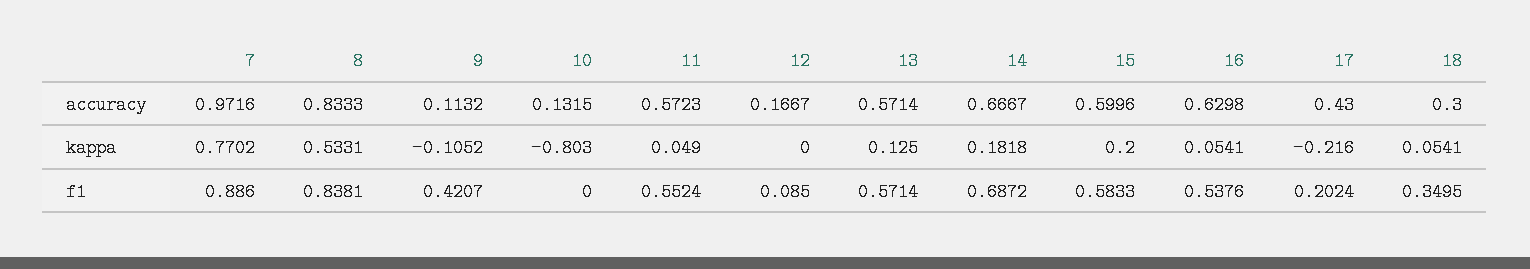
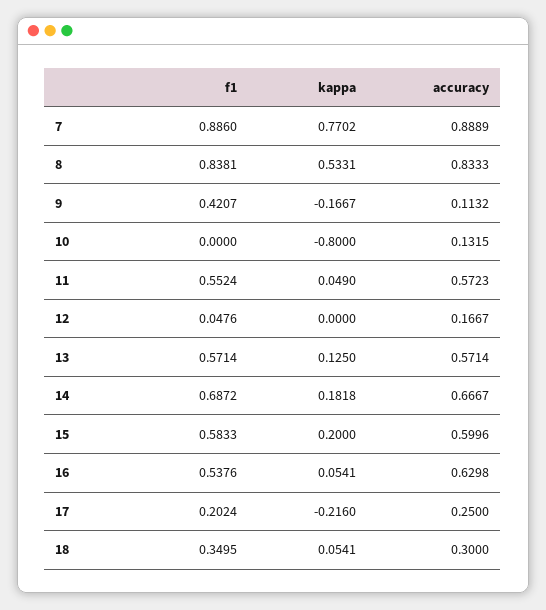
  {
    "7": {
-     "accuracy": 0.9716,
+     "accuracy": 0.8889,
      "kappa": 0.7702,
      "f1": 0.886
    },
    "8": {
      "accuracy": 0.8333,
      "kappa": 0.5331,
      "f1": 0.8381
    },
    "9": {
      "accuracy": 0.1132,
-     "kappa": -0.1052,
+     "kappa": -0.1667,
      "f1": 0.4207
    },
    "10": {
      "accuracy": 0.1315,
-     "kappa": -0.803,
+     "kappa": -0.8,
      "f1": 0
    },
    "11": {
      "accuracy": 0.5723,
      "kappa": 0.049,
      "f1": 0.5524
    },
    "12": {
      "accuracy": 0.1667,
      "kappa": 0,
-     "f1": 0.085
+     "f1": 0.0476
    },
    "13": {
      "accuracy": 0.5714,
      "kappa": 0.125,
      "f1": 0.5714
    },
    "14": {
      "accuracy": 0.6667,
      "kappa": 0.1818,
      "f1": 0.6872
    },
    "15": {
      "accuracy": 0.5996,
      "kappa": 0.2,
      "f1": 0.5833
    },
    "16": {
      "accuracy": 0.6298,
      "kappa": 0.0541,
      "f1": 0.5376
    },
    "17": {
-     "accuracy": 0.43,
+     "accuracy": 0.25,
      "kappa": -0.216,
      "f1": 0.2024
    },
    "18": {
      "accuracy": 0.3,
      "kappa": 0.0541,
      "f1": 0.3495
    }
  }

